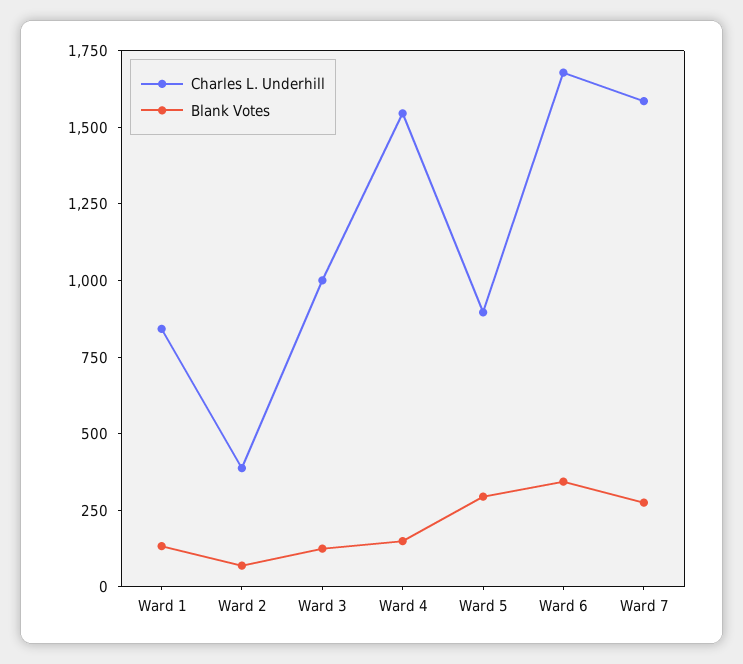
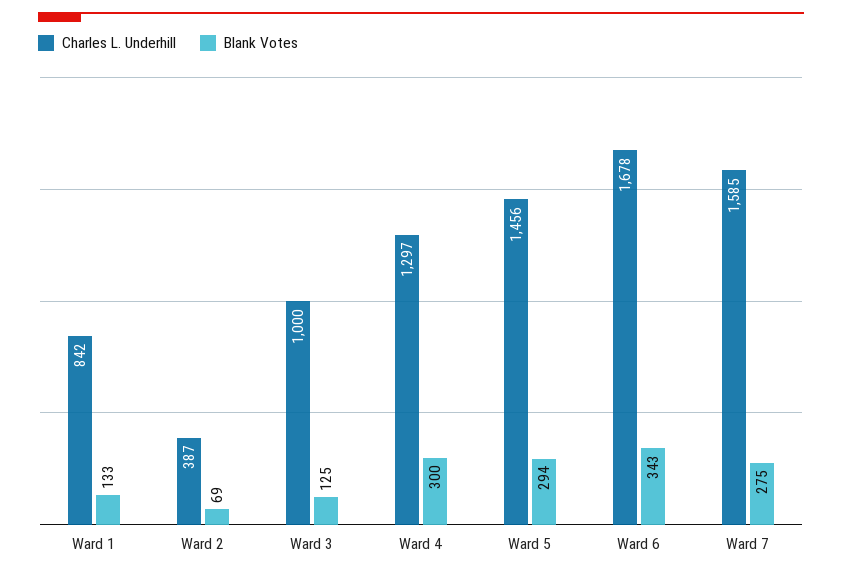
  {
    "Charles L. Underhill": {
      "Ward 1": 842,
      "Ward 2": 387,
      "Ward 3": 1000,
-     "Ward 4": 1550,
+     "Ward 4": 1297,
-     "Ward 5": 900,
+     "Ward 5": 1456,
      "Ward 6": 1678,
      "Ward 7": 1585
    },
    "Blank Votes": {
      "Ward 1": 133,
      "Ward 2": 69,
      "Ward 3": 125,
-     "Ward 4": 150,
+     "Ward 4": 300,
      "Ward 5": 294,
      "Ward 6": 343,
      "Ward 7": 275
    }
  }

